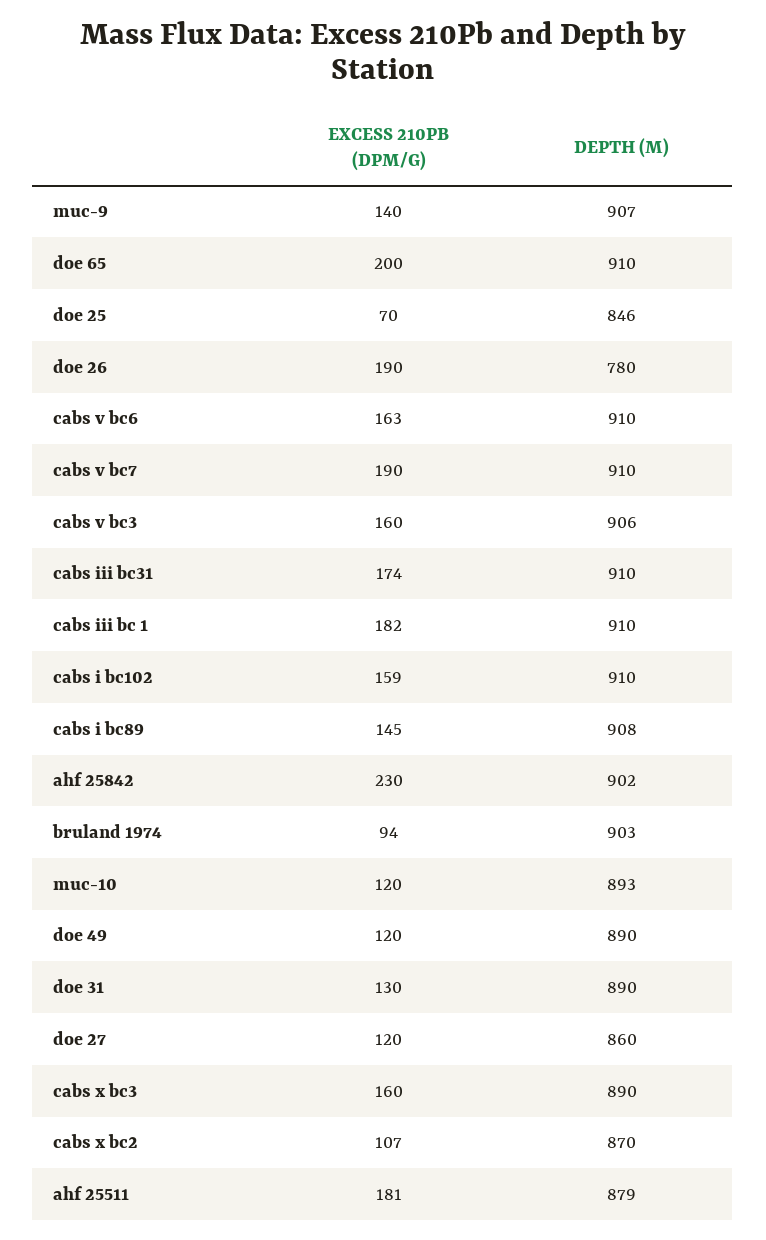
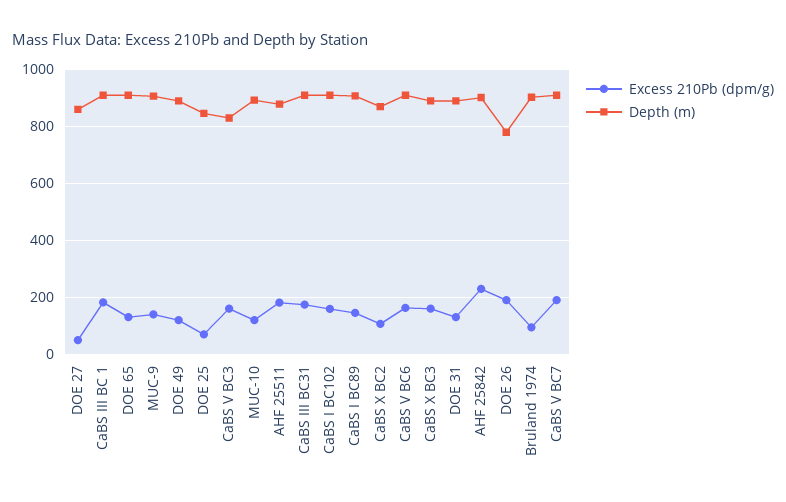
  {
    "EXCESS 210PB (DPM/G)": {
      "muc-9": 140,
-     "doe 65": 200,
+     "doe 65": 125,
      "doe 25": 70,
      "doe 26": 190,
      "cabs v bc6": 163,
      "cabs v bc7": 190,
      "cabs v bc3": 160,
      "cabs iii bc31": 174,
      "cabs iii bc 1": 182,
      "cabs i bc102": 159,
      "cabs i bc89": 145,
      "ahf 25842": 230,
      "bruland 1974": 94,
      "muc-10": 120,
      "doe 49": 120,
      "doe 31": 130,
-     "doe 27": 120,
+     "doe 27": 50,
      "cabs x bc3": 160,
      "cabs x bc2": 107,
      "ahf 25511": 181
    },
    "DEPTH (M)": {
      "muc-9": 907,
      "doe 65": 910,
      "doe 25": 846,
      "doe 26": 780,
      "cabs v bc6": 910,
      "cabs v bc7": 910,
-     "cabs v bc3": 906,
+     "cabs v bc3": 825,
      "cabs iii bc31": 910,
      "cabs iii bc 1": 910,
      "cabs i bc102": 910,
      "cabs i bc89": 908,
      "ahf 25842": 902,
      "bruland 1974": 903,
      "muc-10": 893,
      "doe 49": 890,
      "doe 31": 890,
      "doe 27": 860,
      "cabs x bc3": 890,
      "cabs x bc2": 870,
      "ahf 25511": 879
    }
  }

